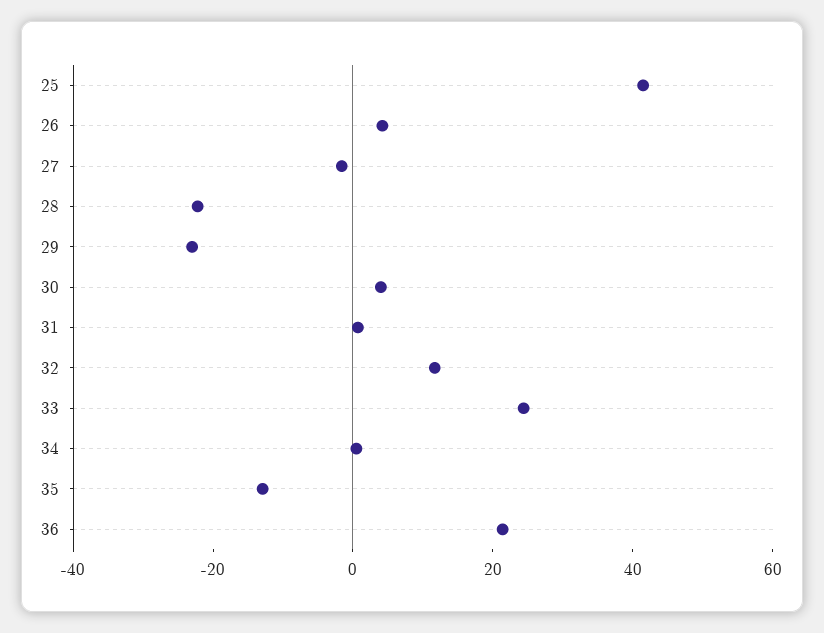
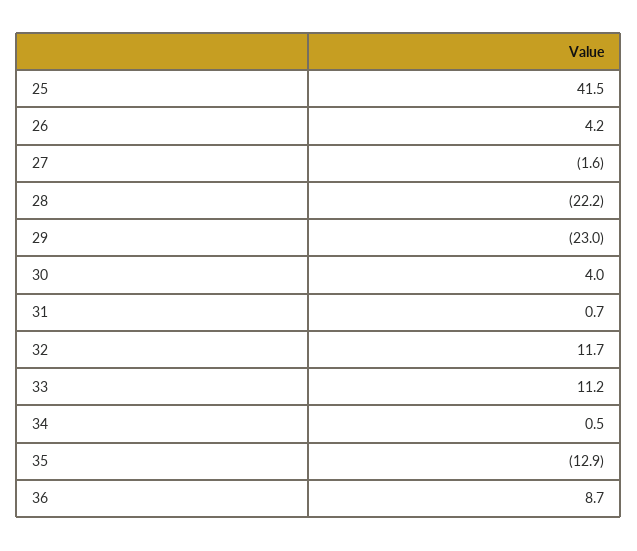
  {
    "25": 41.5,
    "26": 4.2,
    "27": -1.6,
    "28": -22.2,
    "29": -23,
    "30": 4,
    "31": 0.7,
    "32": 11.7,
-   "33": 25,
+   "33": 11.2,
    "34": 0.5,
    "35": -12.9,
-   "36": 20
+   "36": 8.7
  }

